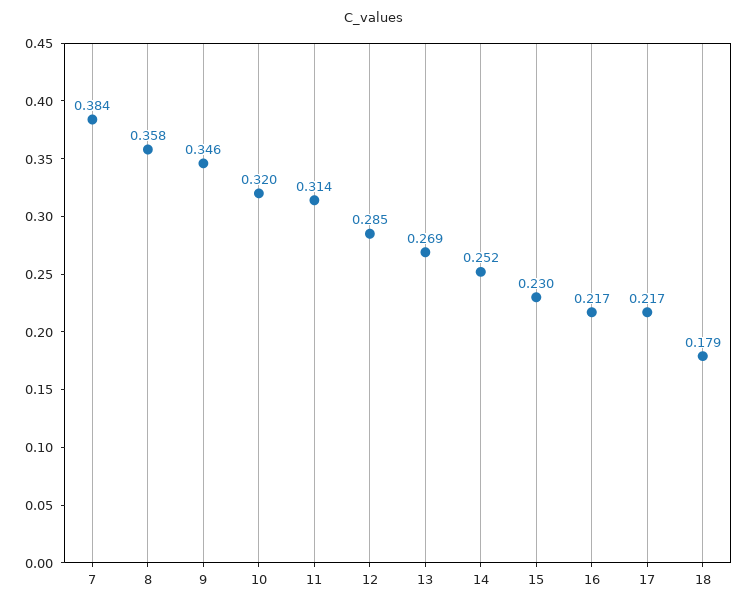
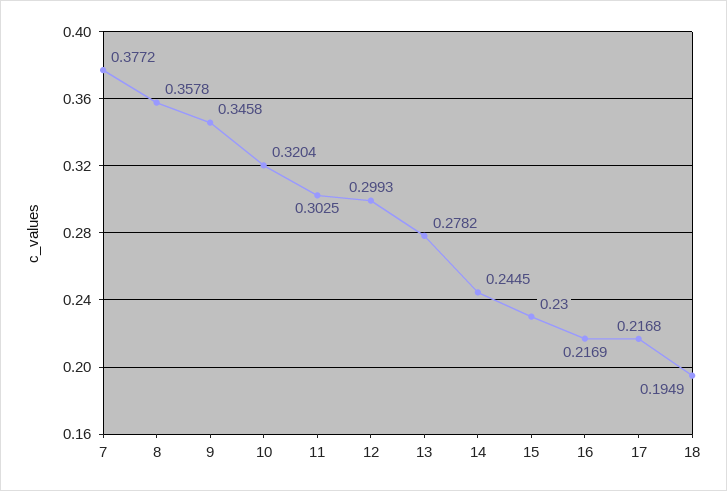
  {
-   "7": 0.384,
+   "7": 0.3772,
    "8": 0.3578,
    "9": 0.3458,
    "10": 0.3204,
-   "11": 0.314,
+   "11": 0.3025,
-   "12": 0.285,
+   "12": 0.2993,
-   "13": 0.269,
+   "13": 0.2782,
-   "14": 0.252,
+   "14": 0.2445,
    "15": 0.23,
    "16": 0.2169,
    "17": 0.2168,
-   "18": 0.179
+   "18": 0.1949
  }

